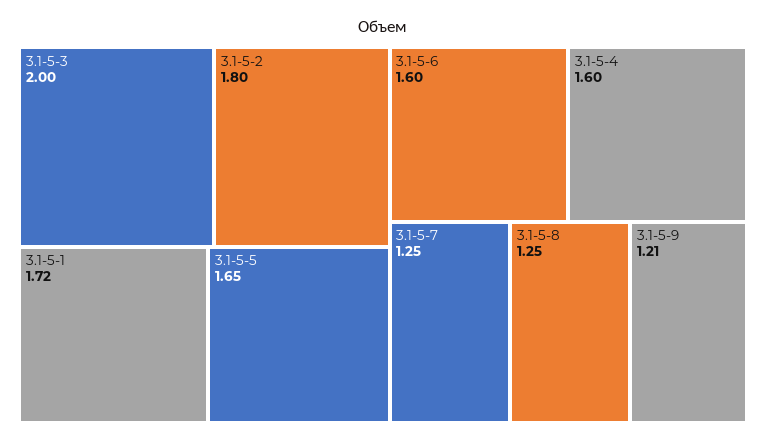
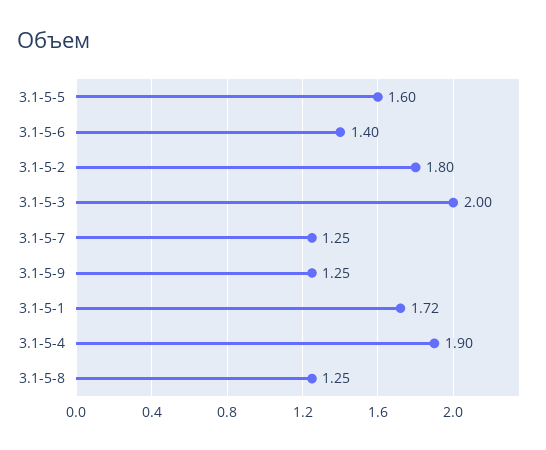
  {
    "3.1-5-3": 2,
    "3.1-5-2": 1.8,
    "3.1-5-1": 1.72,
-   "3.1-5-5": 1.65,
+   "3.1-5-5": 1.6,
-   "3.1-5-6": 1.6,
+   "3.1-5-6": 1.4,
-   "3.1-5-4": 1.6,
+   "3.1-5-4": 1.9,
    "3.1-5-7": 1.25,
    "3.1-5-8": 1.25,
-   "3.1-5-9": 1.21
+   "3.1-5-9": 1.25
  }

